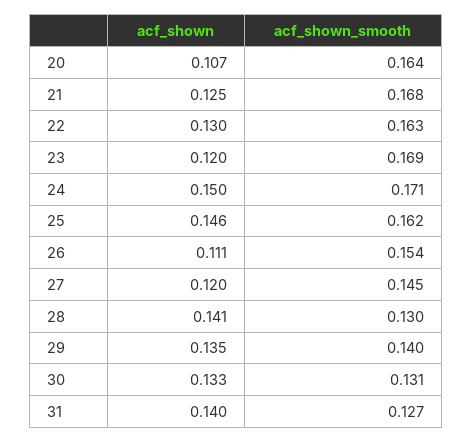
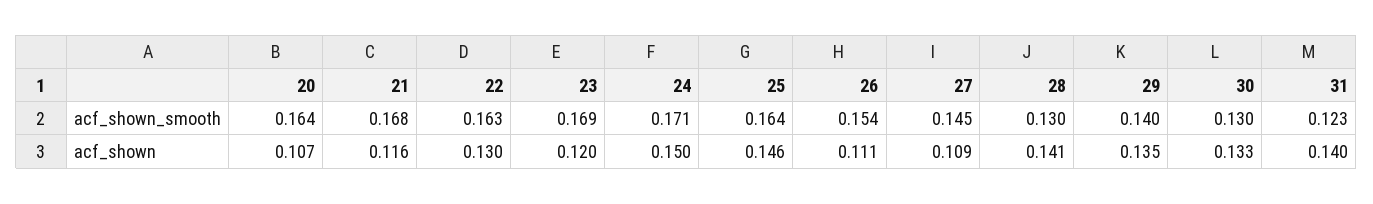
  {
    "acf_shown": {
      "20": 0.107,
-     "21": 0.125,
+     "21": 0.116,
      "22": 0.13,
      "23": 0.12,
      "24": 0.15,
      "25": 0.146,
      "26": 0.111,
-     "27": 0.12,
+     "27": 0.109,
      "28": 0.141,
      "29": 0.135,
      "30": 0.133,
      "31": 0.14
    },
    "acf_shown_smooth": {
      "20": 0.164,
      "21": 0.168,
      "22": 0.163,
      "23": 0.169,
      "24": 0.171,
-     "25": 0.162,
+     "25": 0.164,
      "26": 0.154,
      "27": 0.145,
      "28": 0.13,
      "29": 0.14,
-     "30": 0.131,
+     "30": 0.13,
-     "31": 0.127
+     "31": 0.123
    }
  }

